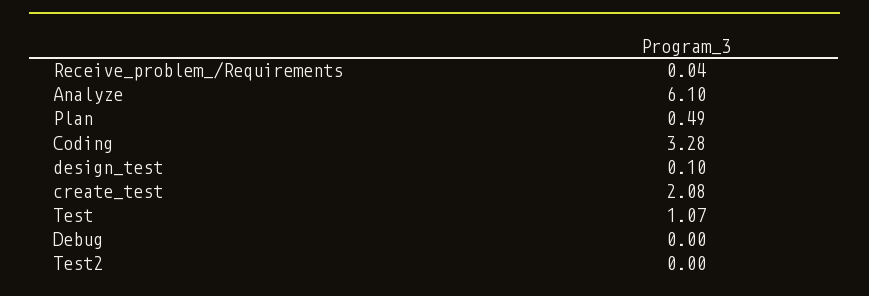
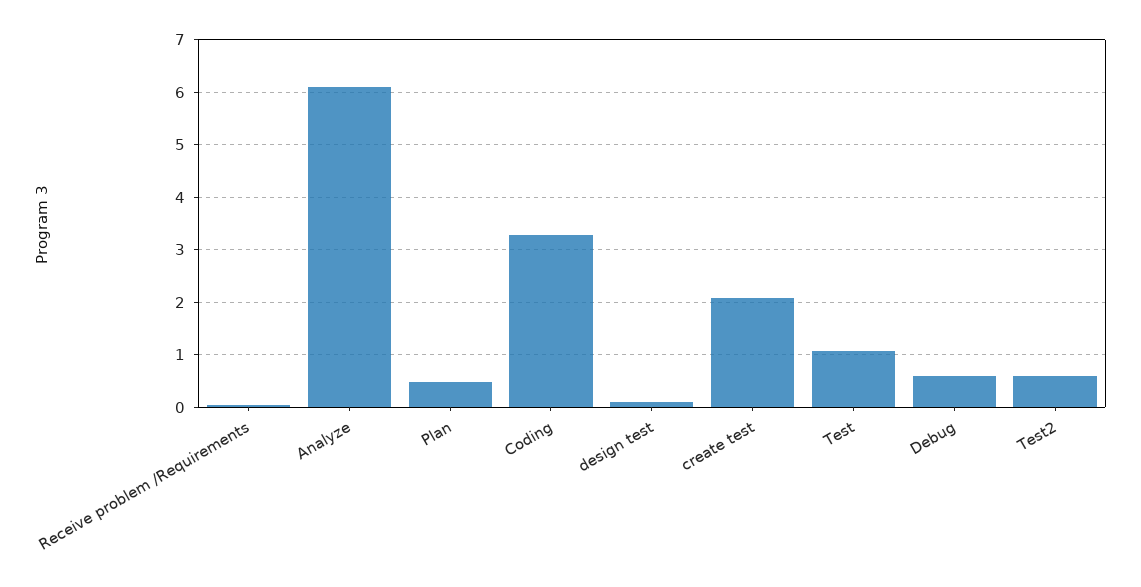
  {
    "Receive_problem_/Requirements": 0.04,
    "Analyze": 6.1,
    "Plan": 0.49,
    "Coding": 3.28,
    "design_test": 0.1,
    "create_test": 2.08,
    "Test": 1.07,
-   "Debug": 0,
+   "Debug": 0.6,
-   "Test2": 0
+   "Test2": 0.6
  }

